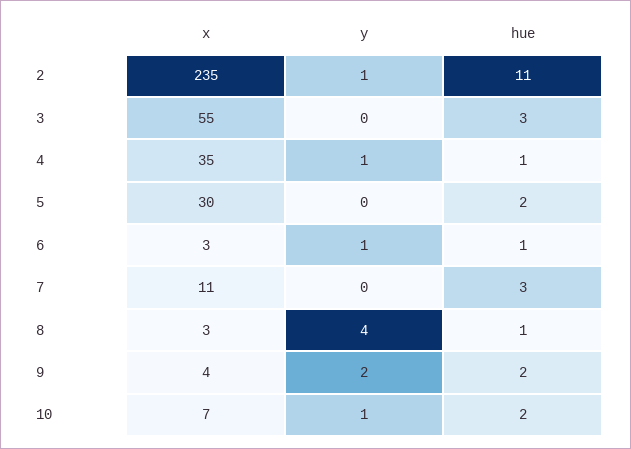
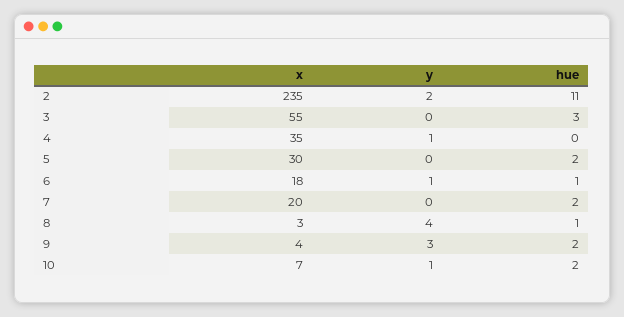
  {
    "x": {
      "2": 235,
      "3": 55,
      "4": 35,
      "5": 30,
-     "6": 3,
+     "6": 18,
-     "7": 11,
+     "7": 20,
      "8": 3,
      "9": 4,
      "10": 7
    },
    "y": {
-     "2": 1,
+     "2": 2,
      "3": 0,
      "4": 1,
      "5": 0,
      "6": 1,
      "7": 0,
      "8": 4,
-     "9": 2,
+     "9": 3,
      "10": 1
    },
    "hue": {
      "2": 11,
      "3": 3,
-     "4": 1,
+     "4": 0,
      "5": 2,
      "6": 1,
-     "7": 3,
+     "7": 2,
      "8": 1,
      "9": 2,
      "10": 2
    }
  }

